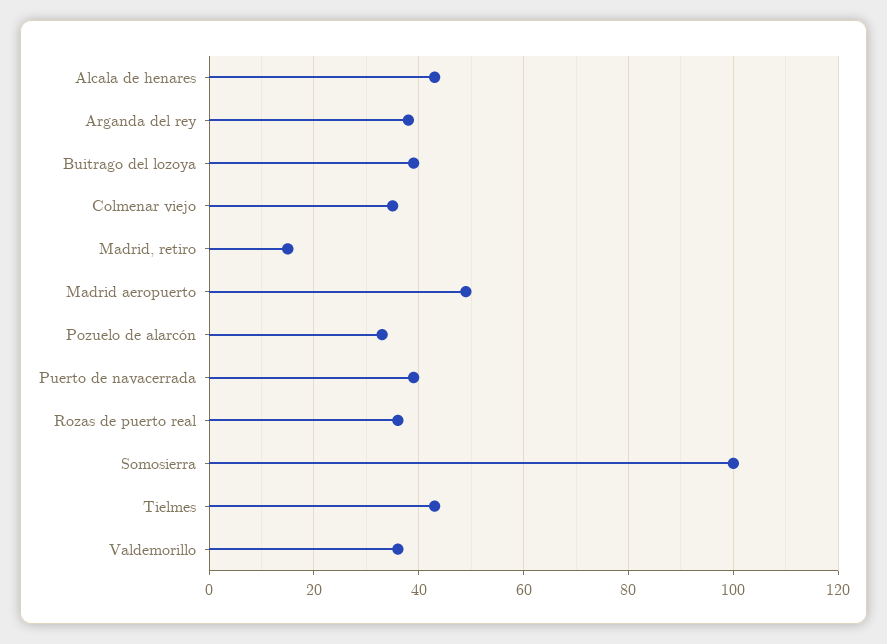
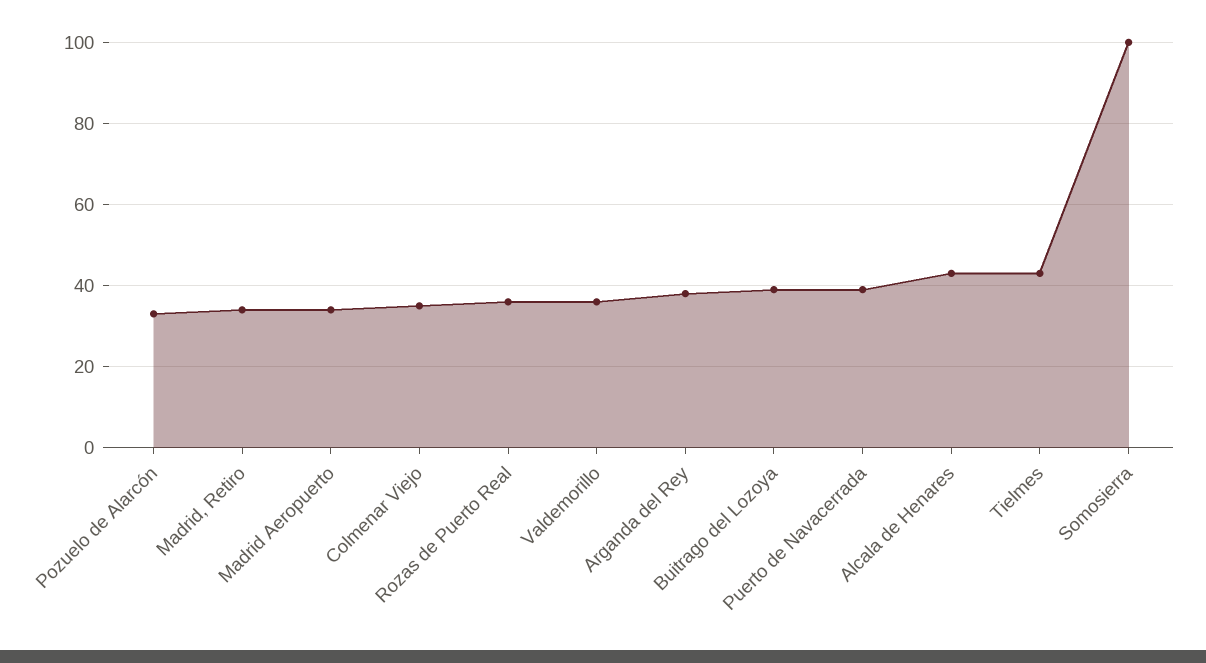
  {
    "Alcala de henares": 45,
    "Arganda del rey": 40,
    "Buitrago del lozoya": 40,
    "Colmenar viejo": 35,
-   "Madrid, retiro": 15,
+   "Madrid, retiro": 35,
-   "Madrid aeropuerto": 50,
+   "Madrid aeropuerto": 35,
    "Pozuelo de alarcón": 35,
    "Puerto de navacerrada": 40,
    "Rozas de puerto real": 35,
    "Somosierra": 100,
    "Tielmes": 45,
    "Valdemorillo": 35
  }

